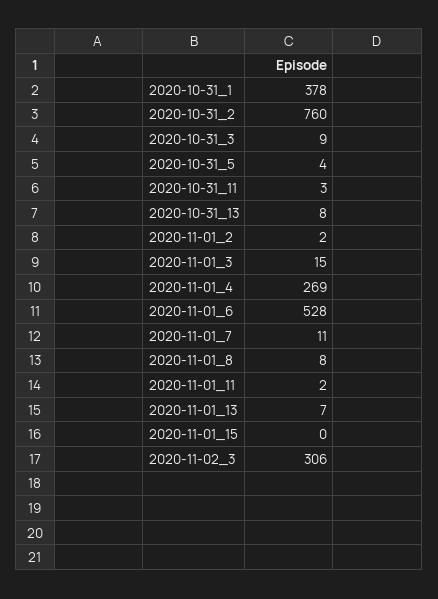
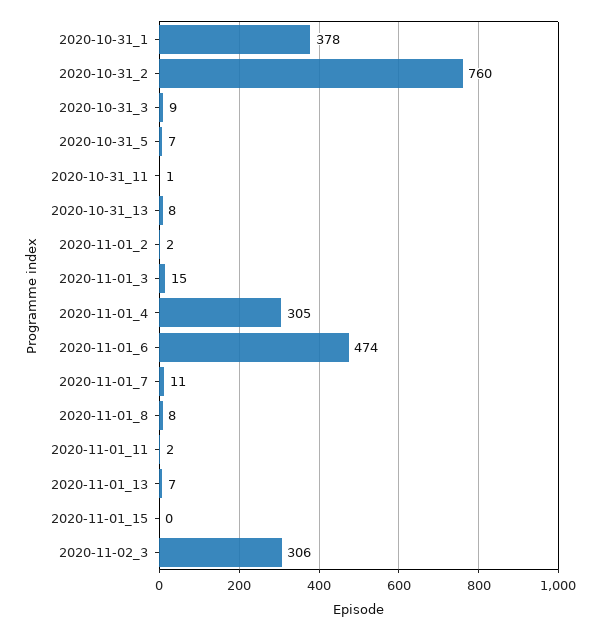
  {
    "2020-10-31_1": 378,
    "2020-10-31_2": 760,
    "2020-10-31_3": 9,
-   "2020-10-31_5": 4,
+   "2020-10-31_5": 7,
-   "2020-10-31_11": 3,
+   "2020-10-31_11": 1,
    "2020-10-31_13": 8,
    "2020-11-01_2": 2,
    "2020-11-01_3": 15,
-   "2020-11-01_4": 269,
+   "2020-11-01_4": 305,
-   "2020-11-01_6": 528,
+   "2020-11-01_6": 474,
    "2020-11-01_7": 11,
    "2020-11-01_8": 8,
    "2020-11-01_11": 2,
    "2020-11-01_13": 7,
    "2020-11-01_15": 0,
    "2020-11-02_3": 306
  }

